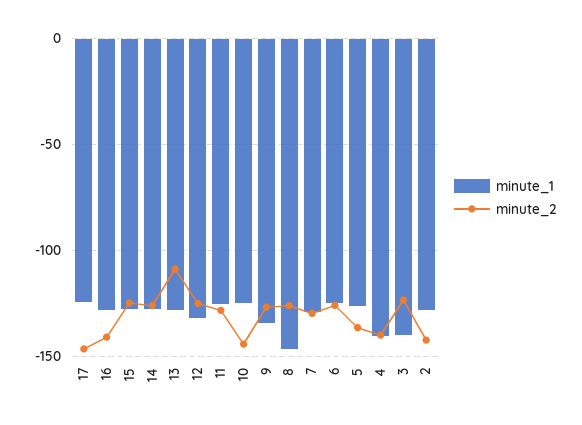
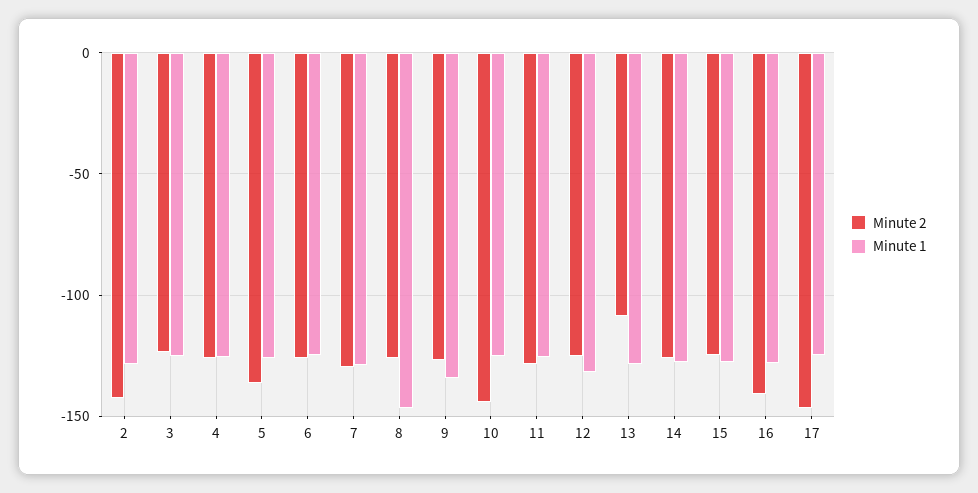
  {
    "minute_1": {
      "17": -125,
      "16": -130,
      "15": -130,
      "14": -130,
      "13": -130,
      "12": -130,
      "11": -125,
      "10": -125,
      "9": -135,
      "8": -145,
      "7": -130,
      "6": -125,
      "5": -125,
-     "4": -140,
+     "4": -125,
-     "3": -140,
+     "3": -125,
      "2": -130
    },
    "minute_2": {
      "17": -145,
      "16": -140,
      "15": -125,
      "14": -125,
      "13": -110,
      "12": -125,
      "11": -130,
      "10": -145,
      "9": -125,
      "8": -125,
      "7": -130,
      "6": -125,
      "5": -135,
-     "4": -140,
+     "4": -125,
      "3": -125,
      "2": -140
    }
  }

